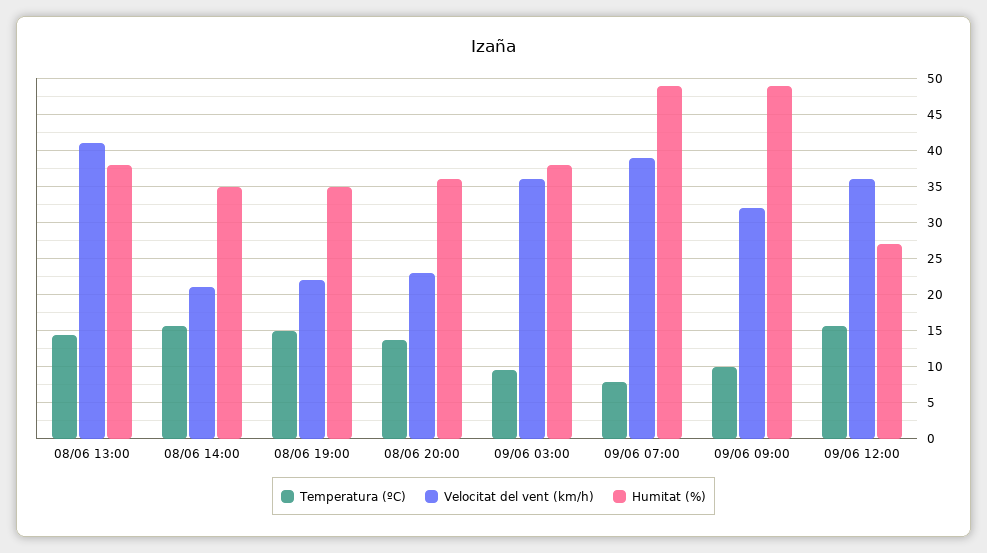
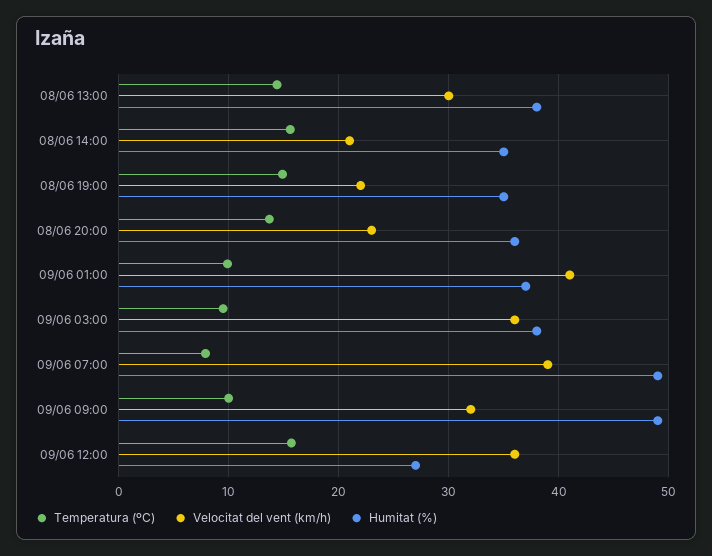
  {
    "Temperatura (ºC)": {
      "08/06 13:00": 14,
      "08/06 14:00": 16,
      "08/06 19:00": 15,
      "08/06 20:00": 14,
      "09/06 03:00": 10,
      "09/06 07:00": 8,
      "09/06 09:00": 10,
-     "09/06 12:00": 16
+     "09/06 12:00": 16,
+     "09/06 01:00": 10
    },
    "Velocitat del vent (km/h)": {
-     "08/06 13:00": 41,
+     "08/06 13:00": 30,
      "08/06 14:00": 21,
      "08/06 19:00": 22,
      "08/06 20:00": 23,
      "09/06 03:00": 36,
      "09/06 07:00": 39,
      "09/06 09:00": 32,
-     "09/06 12:00": 36
+     "09/06 12:00": 36,
+     "09/06 01:00": 41
    },
    "Humitat (%)": {
      "08/06 13:00": 38,
      "08/06 14:00": 35,
      "08/06 19:00": 35,
      "08/06 20:00": 36,
      "09/06 03:00": 38,
      "09/06 07:00": 49,
      "09/06 09:00": 49,
-     "09/06 12:00": 27
+     "09/06 12:00": 27,
+     "09/06 01:00": 37
    }
  }

